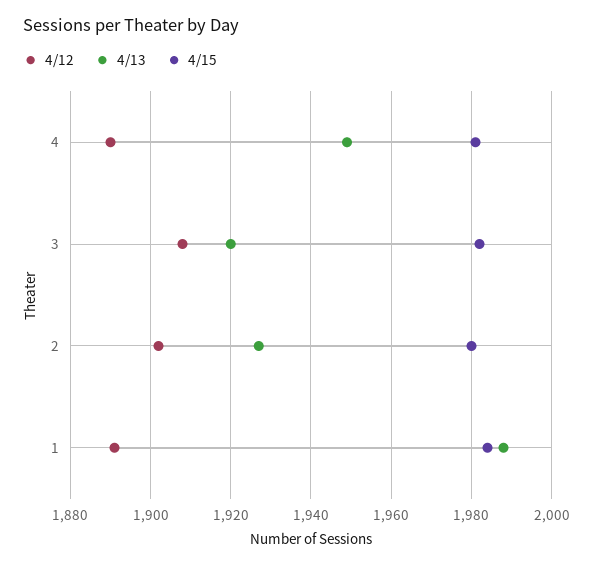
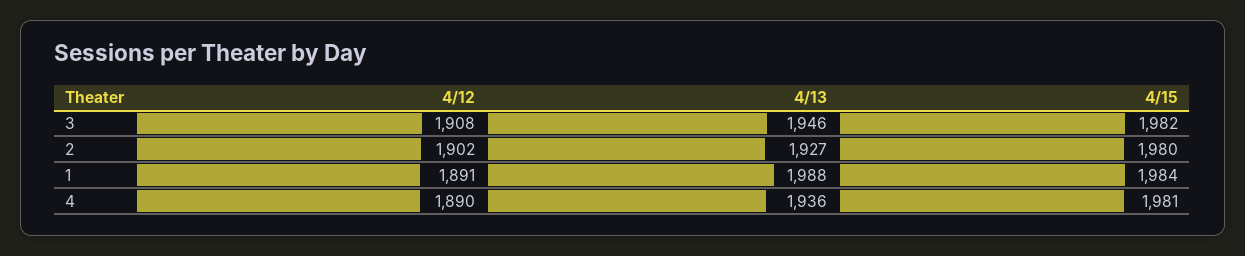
  {
    "4/12": {
      "4": 1890,
      "3": 1908,
      "2": 1902,
      "1": 1891
    },
    "4/13": {
-     "4": 1950,
+     "4": 1936,
-     "3": 1920,
+     "3": 1946,
      "2": 1927,
      "1": 1988
    },
    "4/15": {
      "4": 1981,
      "3": 1982,
      "2": 1980,
      "1": 1984
    }
  }

